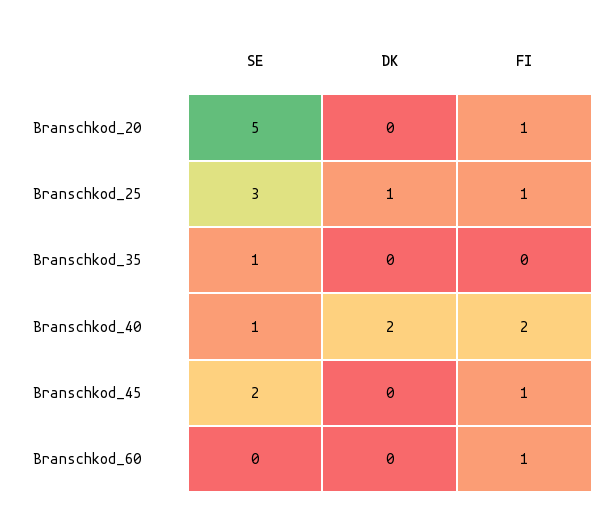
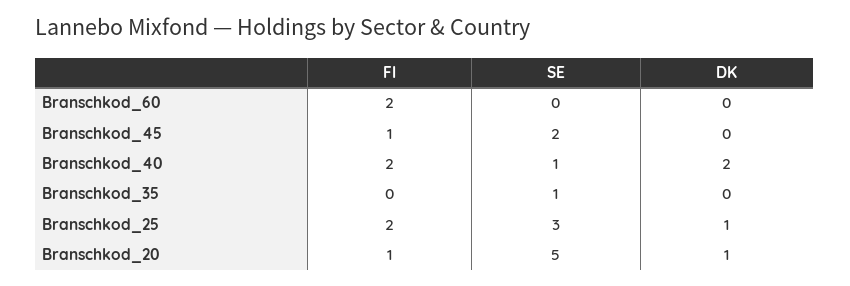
  {
    "SE": {
      "Branschkod_20": 5,
      "Branschkod_25": 3,
      "Branschkod_35": 1,
      "Branschkod_40": 1,
      "Branschkod_45": 2,
      "Branschkod_60": 0
    },
    "DK": {
-     "Branschkod_20": 0,
+     "Branschkod_20": 1,
      "Branschkod_25": 1,
      "Branschkod_35": 0,
      "Branschkod_40": 2,
      "Branschkod_45": 0,
      "Branschkod_60": 0
    },
    "FI": {
      "Branschkod_20": 1,
-     "Branschkod_25": 1,
+     "Branschkod_25": 2,
      "Branschkod_35": 0,
      "Branschkod_40": 2,
      "Branschkod_45": 1,
-     "Branschkod_60": 1
+     "Branschkod_60": 2
    }
  }

